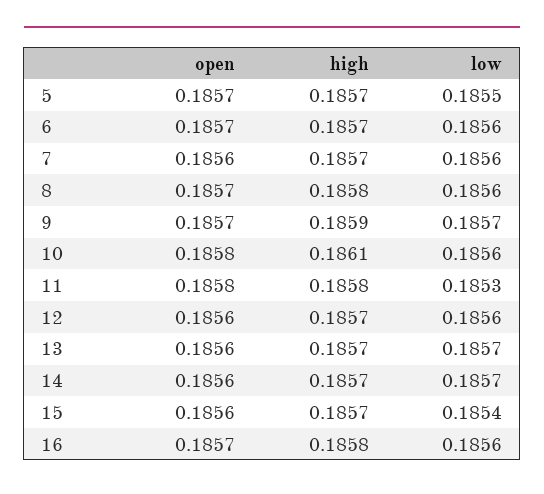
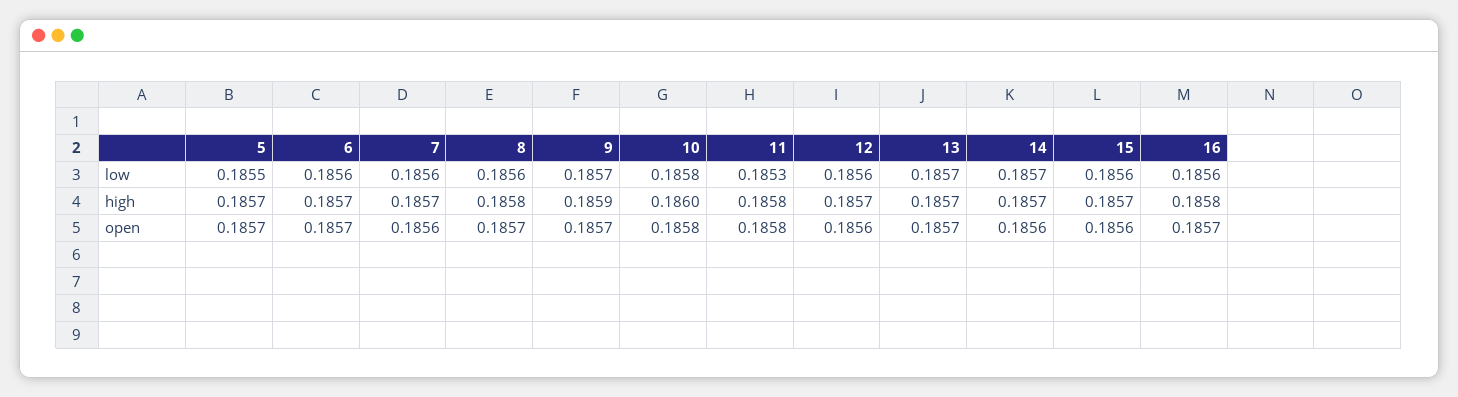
  {
    "open": {
      "5": 0.1857,
      "6": 0.1857,
      "7": 0.1856,
      "8": 0.1857,
      "9": 0.1857,
      "10": 0.1858,
      "11": 0.1858,
      "12": 0.1856,
-     "13": 0.1856,
+     "13": 0.1857,
      "14": 0.1856,
      "15": 0.1856,
      "16": 0.1857
    },
    "high": {
      "5": 0.1857,
      "6": 0.1857,
      "7": 0.1857,
      "8": 0.1858,
      "9": 0.1859,
-     "10": 0.1861,
+     "10": 0.186,
      "11": 0.1858,
      "12": 0.1857,
      "13": 0.1857,
      "14": 0.1857,
      "15": 0.1857,
      "16": 0.1858
    },
    "low": {
      "5": 0.1855,
      "6": 0.1856,
      "7": 0.1856,
      "8": 0.1856,
      "9": 0.1857,
-     "10": 0.1856,
+     "10": 0.1858,
      "11": 0.1853,
      "12": 0.1856,
      "13": 0.1857,
      "14": 0.1857,
-     "15": 0.1854,
+     "15": 0.1856,
      "16": 0.1856
    }
  }

